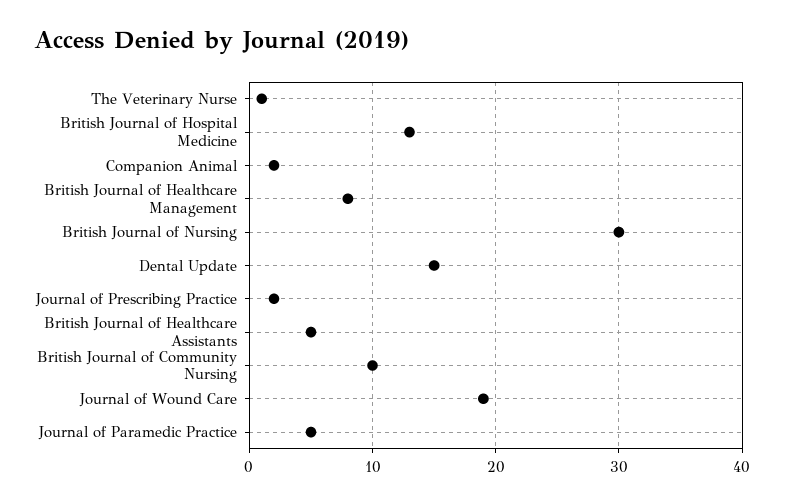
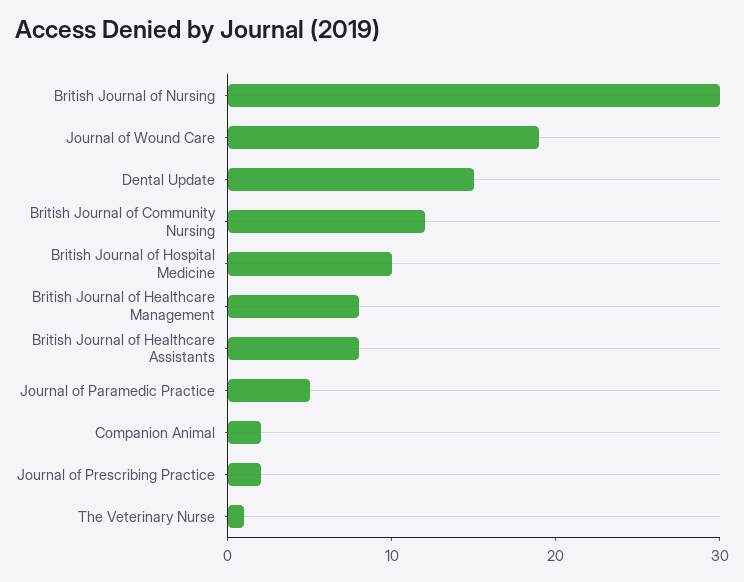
  {
    "The Veterinary Nurse": 1,
-   "British Journal of Hospital Medicine": 13,
+   "British Journal of Hospital Medicine": 10,
    "Companion Animal": 2,
    "British Journal of Healthcare Management": 8,
    "British Journal of Nursing": 30,
    "Dental Update": 15,
    "Journal of Prescribing Practice": 2,
-   "British Journal of Healthcare Assistants": 5,
+   "British Journal of Healthcare Assistants": 8,
-   "British Journal of Community Nursing": 10,
+   "British Journal of Community Nursing": 12,
    "Journal of Wound Care": 19,
    "Journal of Paramedic Practice": 5
  }

